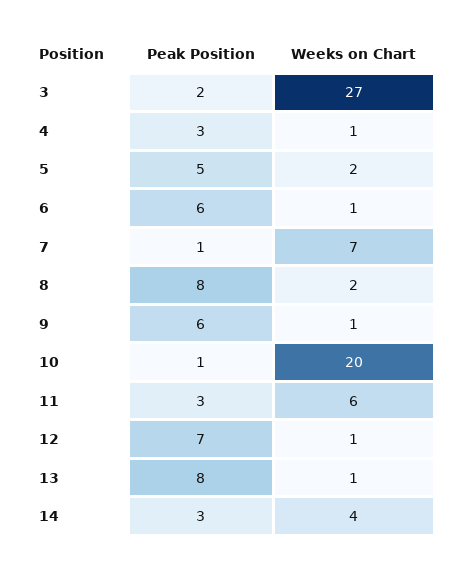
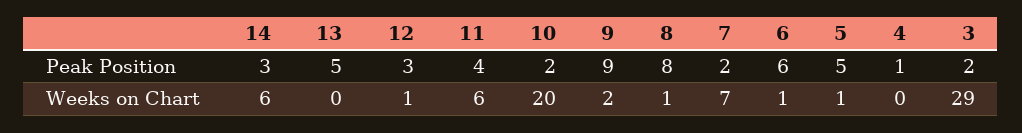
  {
    "Peak Position": {
      "3": 2,
-     "4": 3,
+     "4": 1,
      "5": 5,
      "6": 6,
-     "7": 1,
+     "7": 2,
      "8": 8,
-     "9": 6,
+     "9": 9,
-     "10": 1,
+     "10": 2,
-     "11": 3,
+     "11": 4,
-     "12": 7,
+     "12": 3,
-     "13": 8,
+     "13": 5,
      "14": 3
    },
    "Weeks on Chart": {
-     "3": 27,
+     "3": 29,
-     "4": 1,
+     "4": 0,
-     "5": 2,
+     "5": 1,
      "6": 1,
      "7": 7,
-     "8": 2,
+     "8": 1,
-     "9": 1,
+     "9": 2,
      "10": 20,
      "11": 6,
      "12": 1,
-     "13": 1,
+     "13": 0,
-     "14": 4
+     "14": 6
    }
  }

